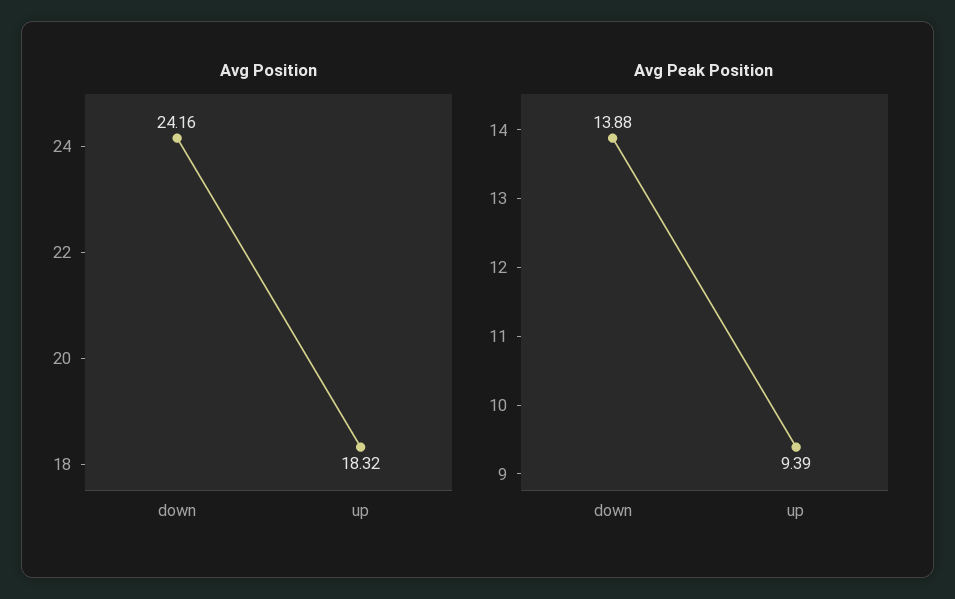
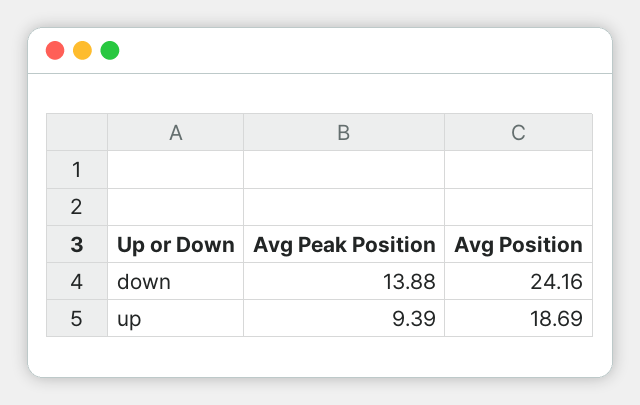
  {
    "Avg Position": {
      "down": 24.16,
-     "up": 18.32
+     "up": 18.69
    },
    "Avg Peak Position": {
      "down": 13.88,
      "up": 9.39
    }
  }

